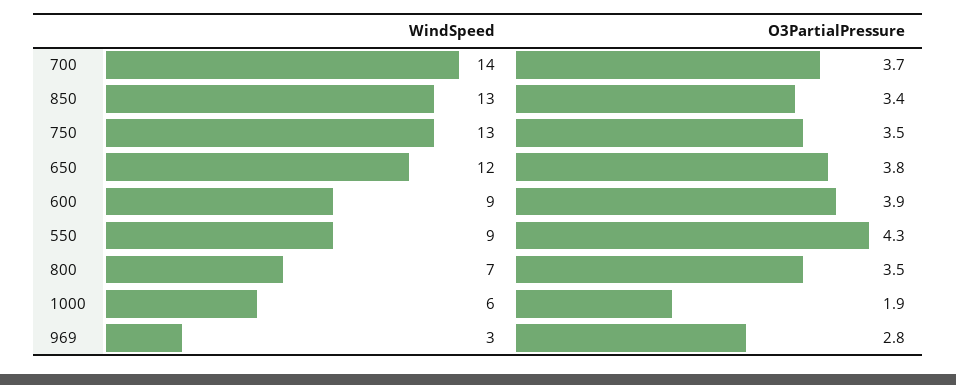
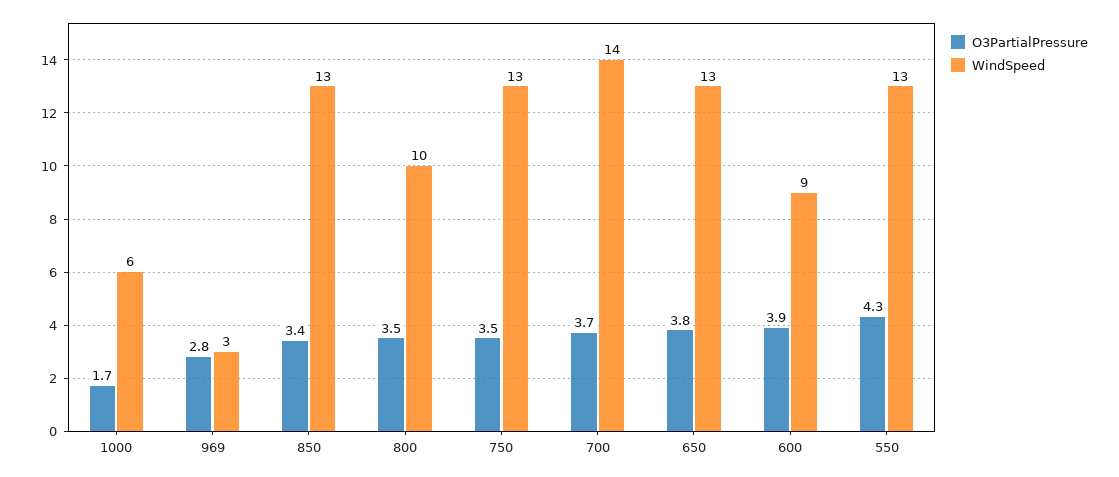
  {
    "WindSpeed": {
      "700": 14,
      "850": 13,
      "750": 13,
-     "650": 12,
+     "650": 13,
      "600": 9,
-     "550": 9,
+     "550": 13,
-     "800": 7,
+     "800": 10,
      "1000": 6,
      "969": 3
    },
    "O3PartialPressure": {
      "700": 3.7,
      "850": 3.4,
      "750": 3.5,
      "650": 3.8,
      "600": 3.9,
      "550": 4.3,
      "800": 3.5,
-     "1000": 1.9,
+     "1000": 1.7,
      "969": 2.8
    }
  }

